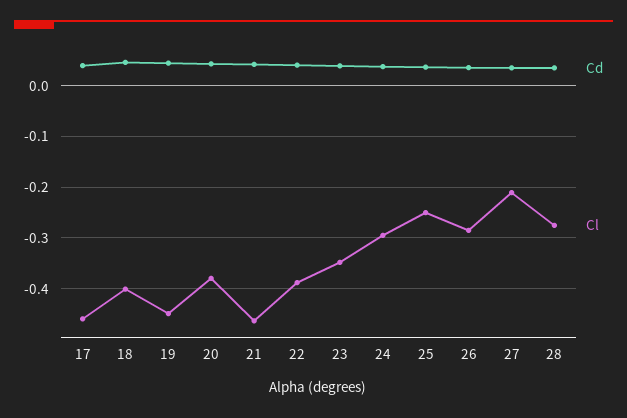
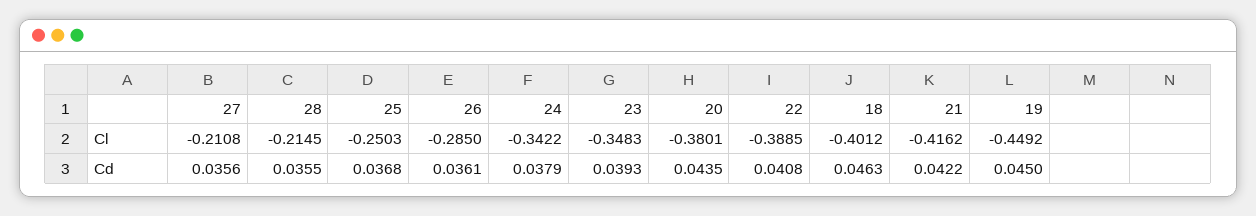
  {
    "Cd": {
-     "17": 0.04,
      "18": 0.0463,
      "19": 0.045,
      "20": 0.0435,
      "21": 0.0422,
      "22": 0.0408,
      "23": 0.0393,
      "24": 0.0379,
      "25": 0.0368,
      "26": 0.0361,
      "27": 0.0356,
      "28": 0.0355
    },
    "Cl": {
-     "17": -0.46,
      "18": -0.4012,
      "19": -0.4492,
      "20": -0.3801,
-     "21": -0.46,
+     "21": -0.4162,
      "22": -0.3885,
      "23": -0.3483,
-     "24": -0.3,
+     "24": -0.3422,
      "25": -0.2503,
      "26": -0.285,
      "27": -0.2108,
-     "28": -0.28
+     "28": -0.2145
    }
  }

